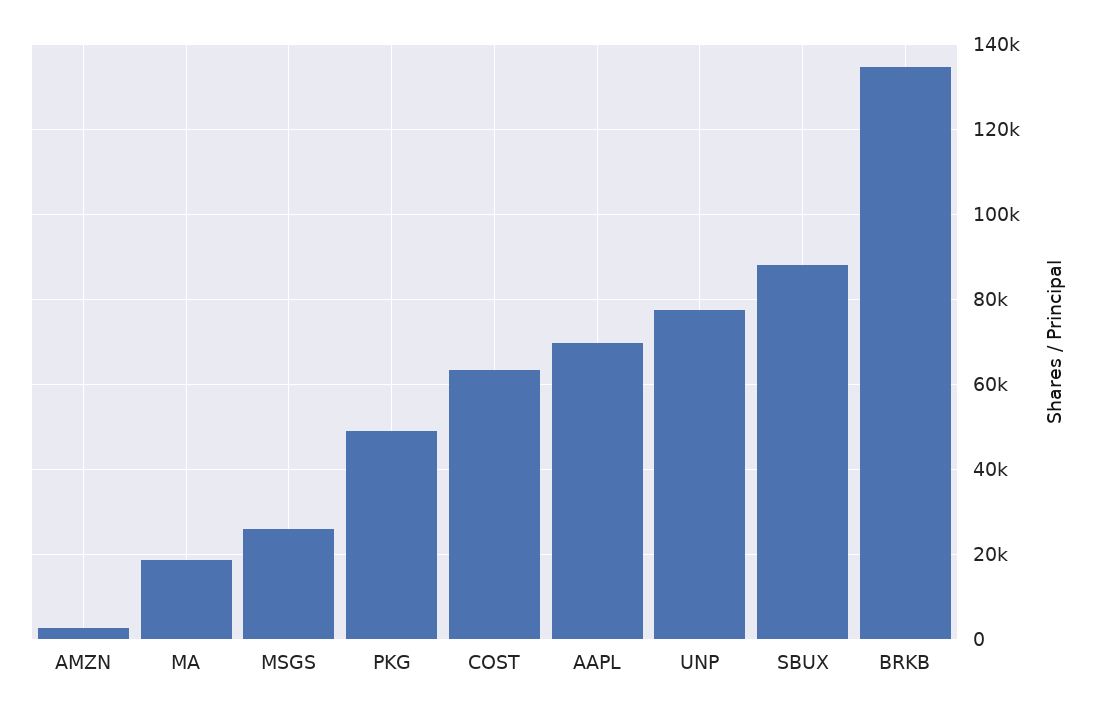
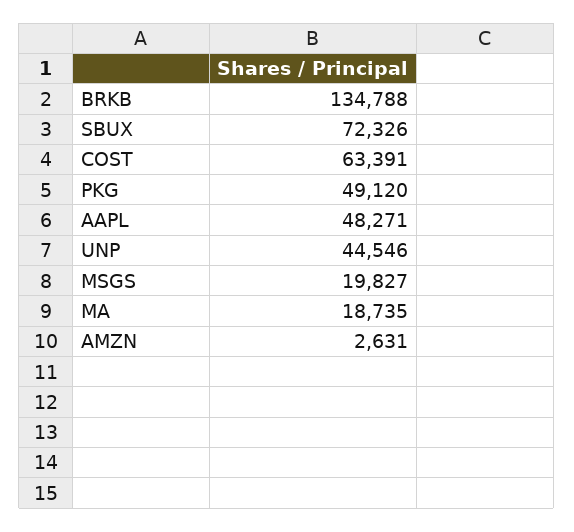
  {
    "AMZN": 2631,
    "MA": 18735,
-   "MSGS": 26000,
+   "MSGS": 19827,
    "PKG": 49120,
    "COST": 63391,
-   "AAPL": 70000,
+   "AAPL": 48271,
-   "UNP": 78000,
+   "UNP": 44546,
-   "SBUX": 88000,
+   "SBUX": 72326,
    "BRKB": 134788
  }

